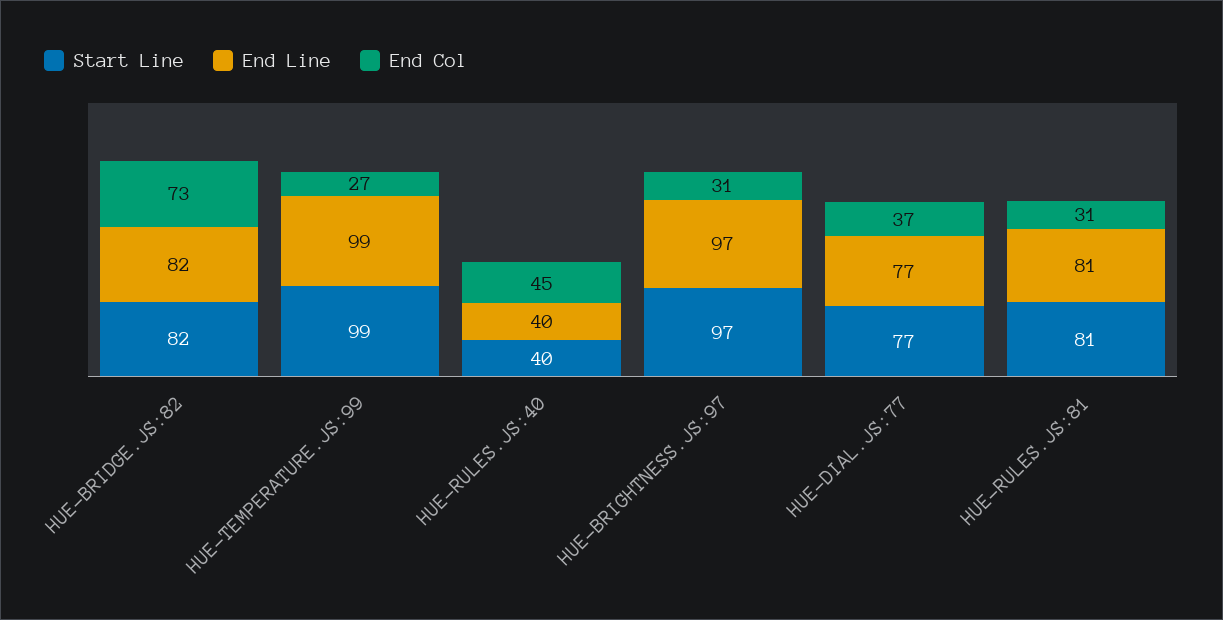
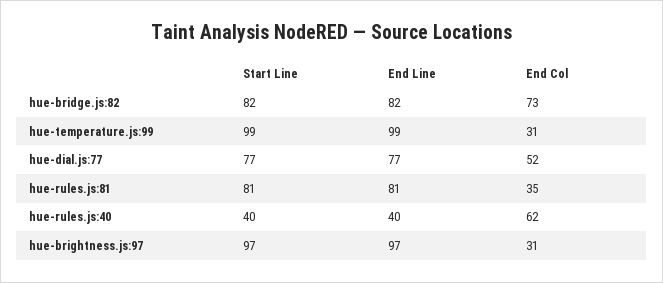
  {
    "Start Line": {
      "HUE-BRIDGE.JS:82": 82,
      "HUE-TEMPERATURE.JS:99": 99,
      "HUE-RULES.JS:40": 40,
      "HUE-BRIGHTNESS.JS:97": 97,
      "HUE-DIAL.JS:77": 77,
      "HUE-RULES.JS:81": 81
    },
    "End Line": {
      "HUE-BRIDGE.JS:82": 82,
      "HUE-TEMPERATURE.JS:99": 99,
      "HUE-RULES.JS:40": 40,
      "HUE-BRIGHTNESS.JS:97": 97,
      "HUE-DIAL.JS:77": 77,
      "HUE-RULES.JS:81": 81
    },
    "End Col": {
      "HUE-BRIDGE.JS:82": 73,
-     "HUE-TEMPERATURE.JS:99": 27,
+     "HUE-TEMPERATURE.JS:99": 31,
-     "HUE-RULES.JS:40": 45,
+     "HUE-RULES.JS:40": 62,
      "HUE-BRIGHTNESS.JS:97": 31,
-     "HUE-DIAL.JS:77": 37,
+     "HUE-DIAL.JS:77": 52,
-     "HUE-RULES.JS:81": 31
+     "HUE-RULES.JS:81": 35
    }
  }

